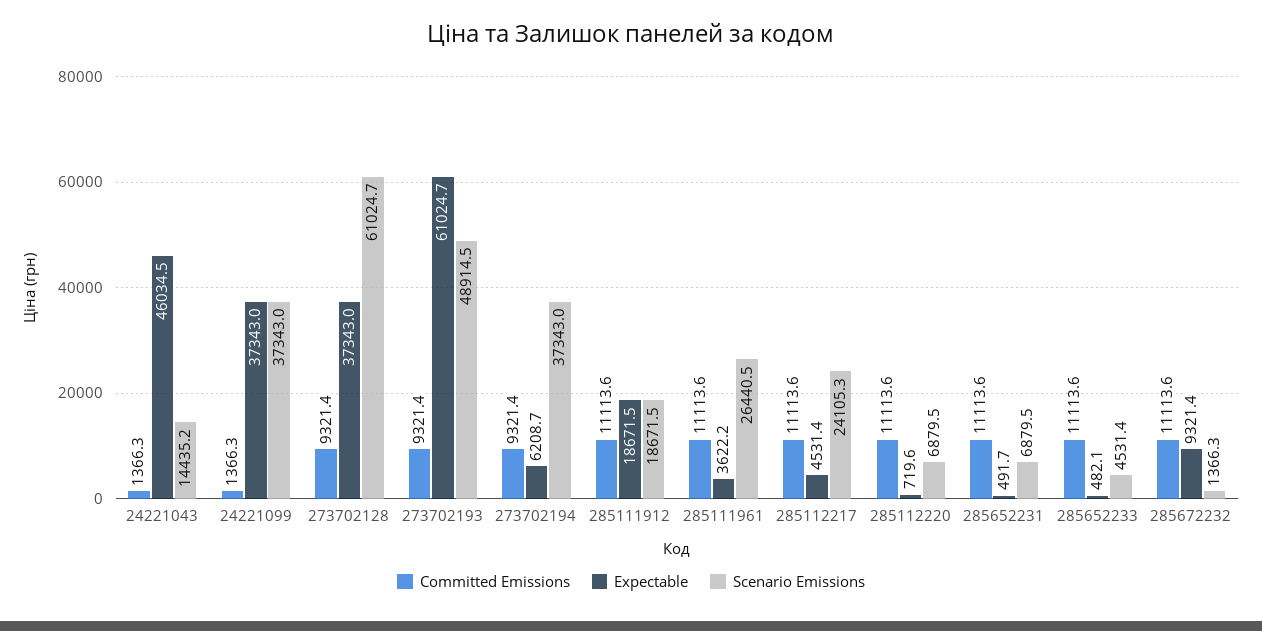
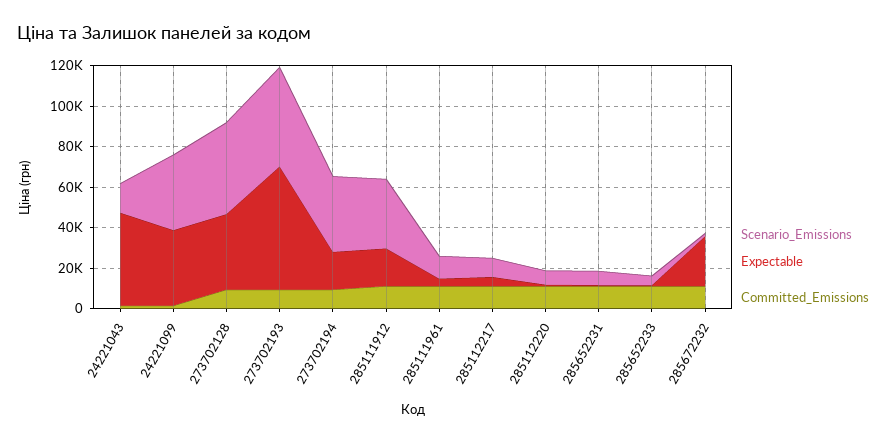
  {
    "Committed Emissions": {
      "24221043": 1366.3,
      "24221099": 1366.3,
      "273702128": 9321.4,
      "273702193": 9321.4,
      "273702194": 9321.4,
      "285111912": 11113.6,
      "285111961": 11113.6,
      "285112217": 11113.6,
      "285112220": 11113.6,
      "285652231": 11113.6,
      "285652233": 11113.6,
      "285672232": 11113.6
    },
    "Expectable": {
      "24221043": 46034.5,
      "24221099": 37343,
      "273702128": 37343,
      "273702193": 61024.7,
-     "273702194": 6208.7,
+     "273702194": 20000,
      "285111912": 18671.5,
      "285111961": 3622.2,
      "285112217": 4531.4,
      "285112220": 719.6,
      "285652231": 491.7,
      "285652233": 482.1,
-     "285672232": 9321.4
+     "285672232": 25000
    },
    "Scenario Emissions": {
      "24221043": 14435.2,
      "24221099": 37343,
-     "273702128": 61024.7,
+     "273702128": 45000,
      "273702193": 48914.5,
      "273702194": 37343,
-     "285111912": 18671.5,
+     "285111912": 35000,
-     "285111961": 26440.5,
+     "285111961": 10000,
-     "285112217": 24105.3,
+     "285112217": 10000,
      "285112220": 6879.5,
      "285652231": 6879.5,
      "285652233": 4531.4,
      "285672232": 1366.3
    }
  }

